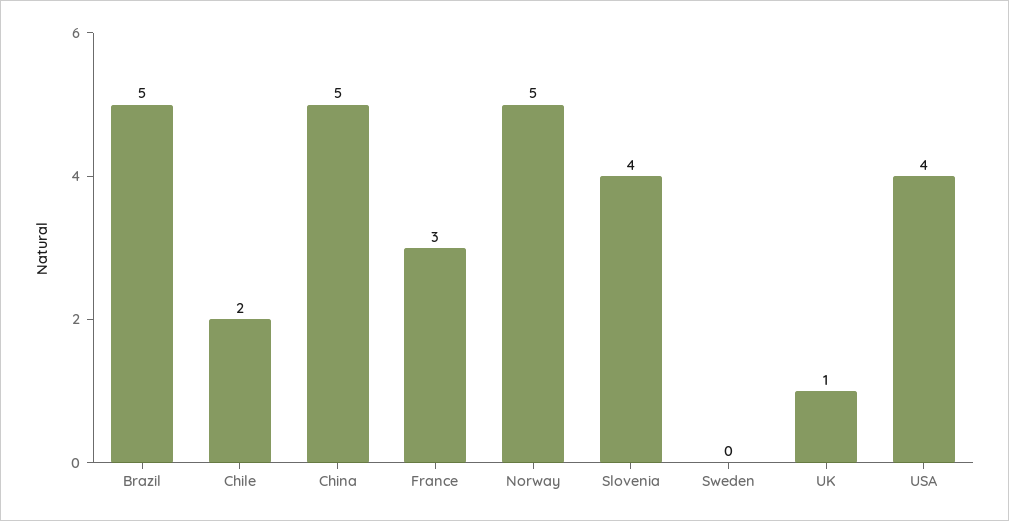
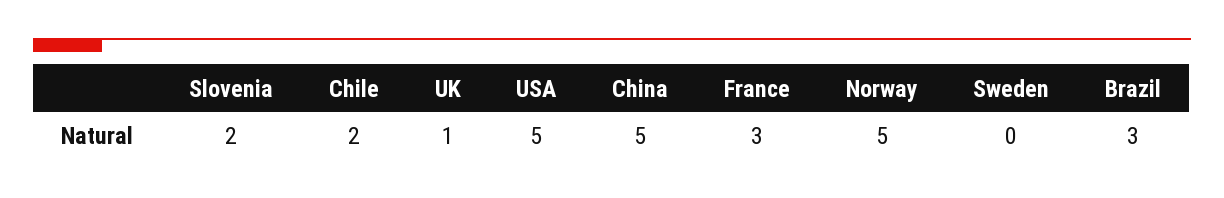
  {
-   "Brazil": 5,
+   "Brazil": 3,
    "Chile": 2,
    "China": 5,
    "France": 3,
    "Norway": 5,
-   "Slovenia": 4,
+   "Slovenia": 2,
    "Sweden": 0,
    "UK": 1,
-   "USA": 4
+   "USA": 5
  }

